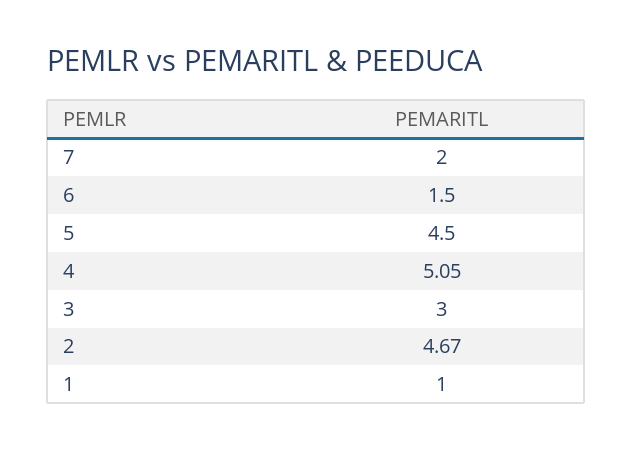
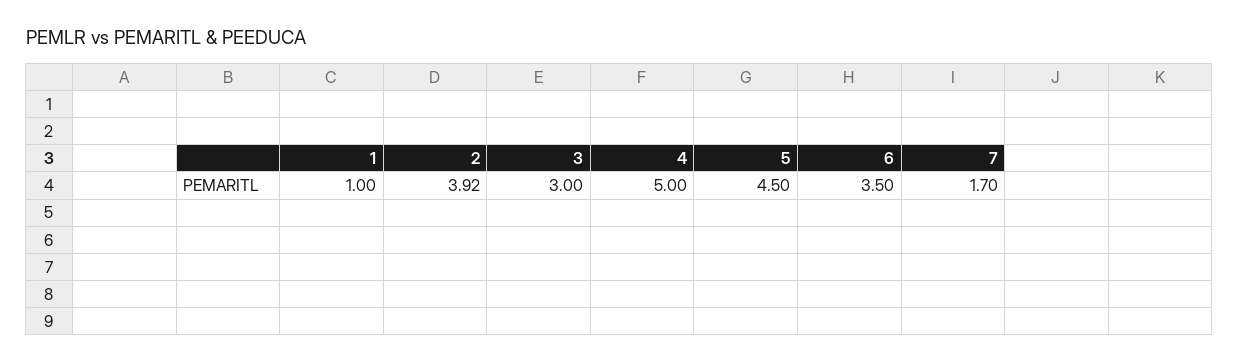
  {
-   "7": 2,
+   "7": 1.7,
-   "6": 1.5,
+   "6": 3.5,
    "5": 4.5,
-   "4": 5.05,
+   "4": 5,
    "3": 3,
-   "2": 4.67,
+   "2": 3.92,
    "1": 1
  }

